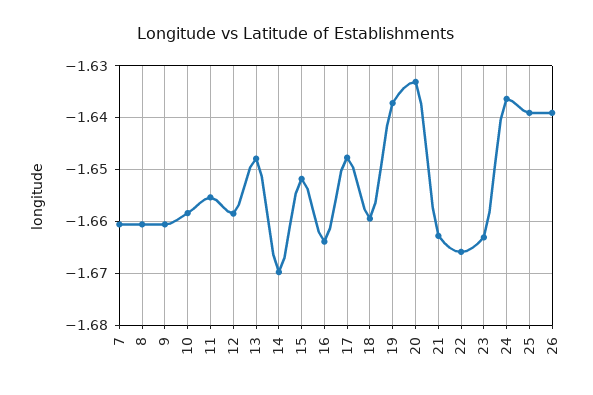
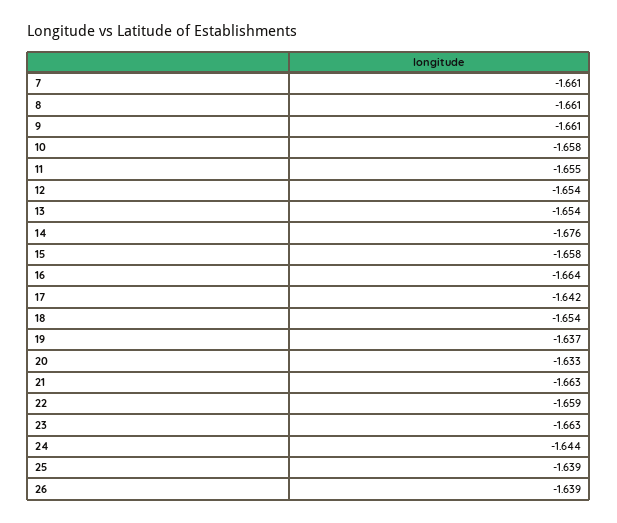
  {
    "7": -1.661,
    "8": -1.661,
    "9": -1.661,
    "10": -1.658,
    "11": -1.655,
-   "12": -1.658,
+   "12": -1.654,
-   "13": -1.648,
+   "13": -1.654,
-   "14": -1.67,
+   "14": -1.676,
-   "15": -1.652,
+   "15": -1.658,
    "16": -1.664,
-   "17": -1.648,
+   "17": -1.642,
-   "18": -1.66,
+   "18": -1.654,
    "19": -1.637,
    "20": -1.633,
    "21": -1.663,
-   "22": -1.666,
+   "22": -1.659,
    "23": -1.663,
-   "24": -1.636,
+   "24": -1.644,
    "25": -1.639,
    "26": -1.639
  }

